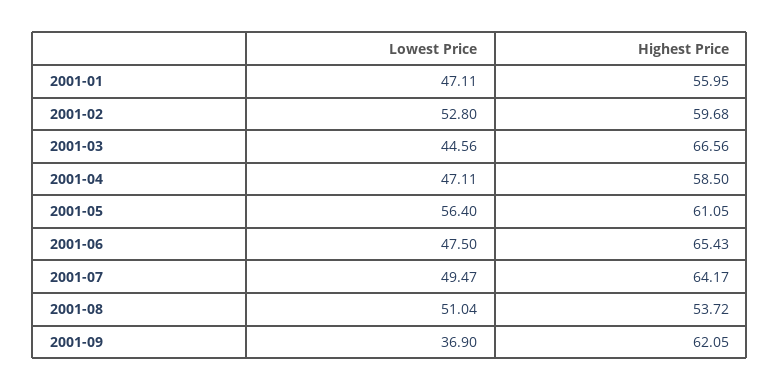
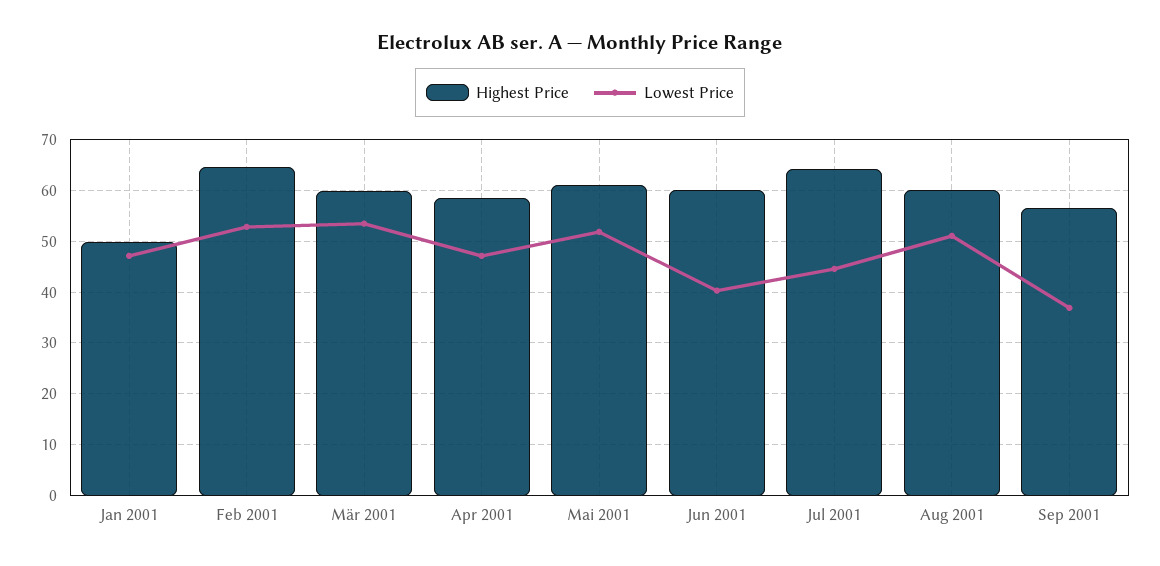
  {
    "Lowest Price": {
      "2001-01": 47.11,
      "2001-02": 52.8,
-     "2001-03": 44.56,
+     "2001-03": 54,
      "2001-04": 47.11,
-     "2001-05": 56.4,
+     "2001-05": 52,
-     "2001-06": 47.5,
+     "2001-06": 40,
-     "2001-07": 49.47,
+     "2001-07": 44,
      "2001-08": 51.04,
      "2001-09": 36.9
    },
    "Highest Price": {
-     "2001-01": 55.95,
+     "2001-01": 50,
-     "2001-02": 59.68,
+     "2001-02": 64,
-     "2001-03": 66.56,
+     "2001-03": 60,
      "2001-04": 58.5,
      "2001-05": 61.05,
-     "2001-06": 65.43,
+     "2001-06": 60,
      "2001-07": 64.17,
-     "2001-08": 53.72,
+     "2001-08": 60,
-     "2001-09": 62.05
+     "2001-09": 56
    }
  }

